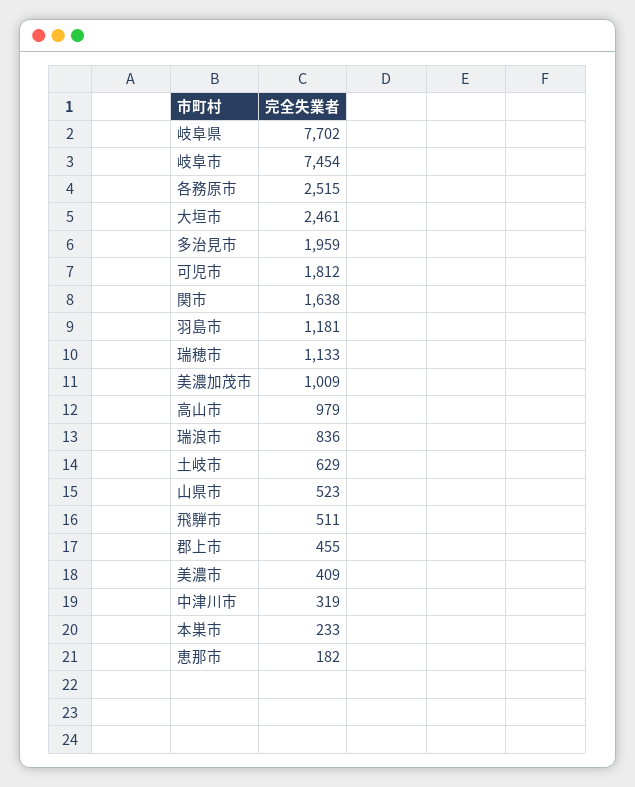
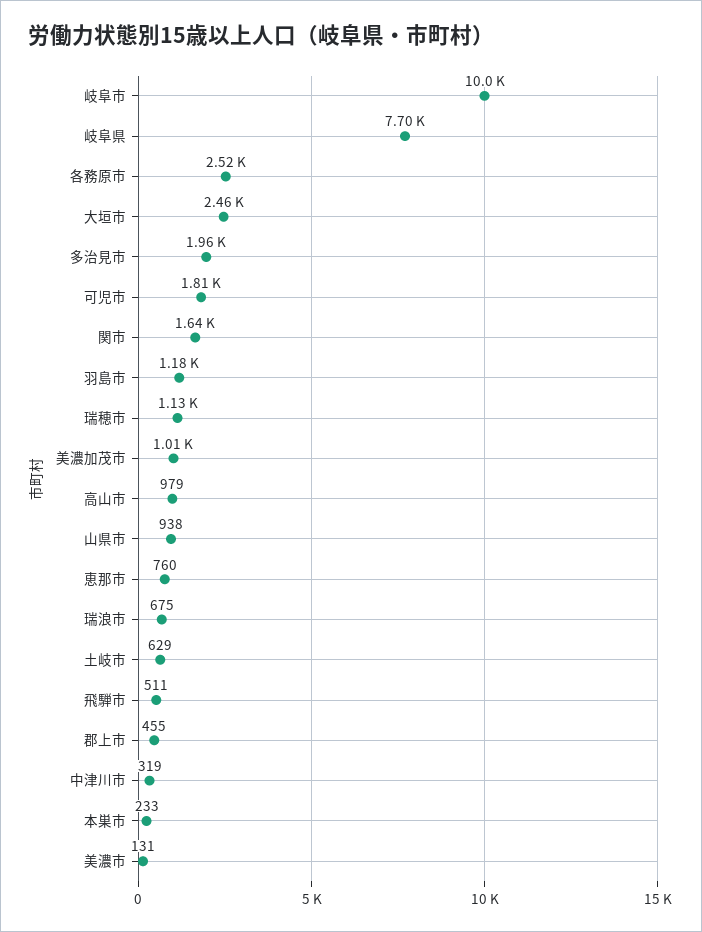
  {
    "岐阜県": 7702,
-   "岐阜市": 7454,
+   "岐阜市": 10000,
    "各務原市": 2515,
    "大垣市": 2461,
    "多治見市": 1959,
    "可児市": 1812,
    "関市": 1638,
    "羽島市": 1181,
    "瑞穂市": 1133,
    "美濃加茂市": 1009,
    "高山市": 979,
-   "瑞浪市": 836,
+   "瑞浪市": 675,
    "土岐市": 629,
-   "山県市": 523,
+   "山県市": 938,
    "飛騨市": 511,
    "郡上市": 455,
-   "美濃市": 409,
+   "美濃市": 131,
    "中津川市": 319,
    "本巣市": 233,
-   "恵那市": 182
+   "恵那市": 760
  }

